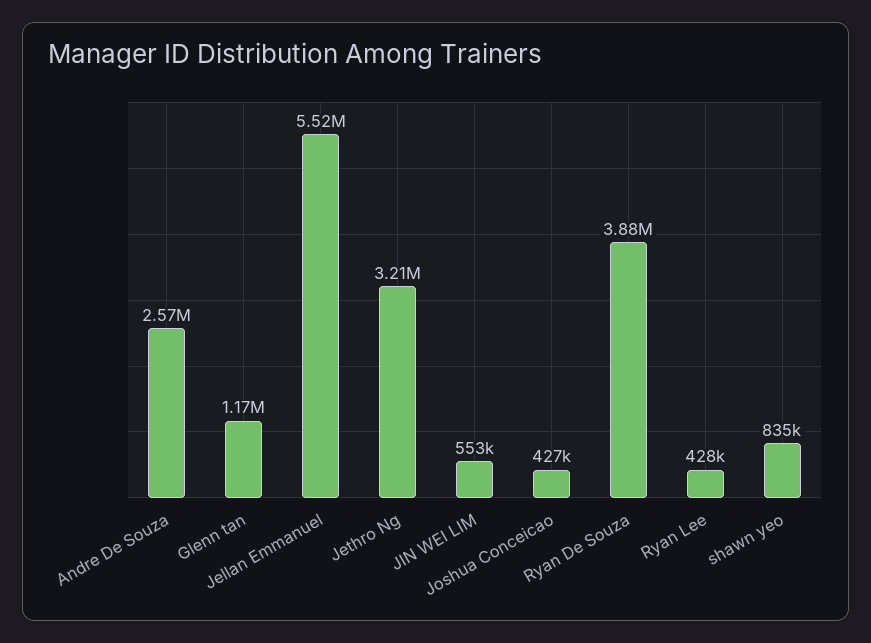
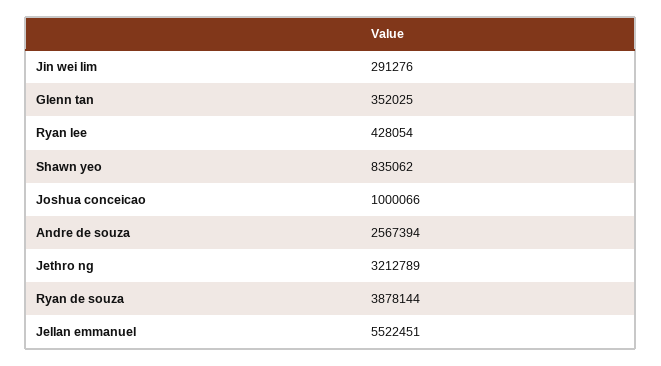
  {
    "Andre De Souza": 2567394,
-   "Glenn tan": 1170000,
+   "Glenn tan": 352025,
    "Jellan Emmanuel": 5522451,
    "Jethro Ng": 3212789,
-   "JIN WEI LIM": 553000,
+   "JIN WEI LIM": 291276,
-   "Joshua Conceicao": 427000,
+   "Joshua Conceicao": 1000066,
    "Ryan De Souza": 3878144,
    "Ryan Lee": 428054,
    "shawn yeo": 835062
  }

